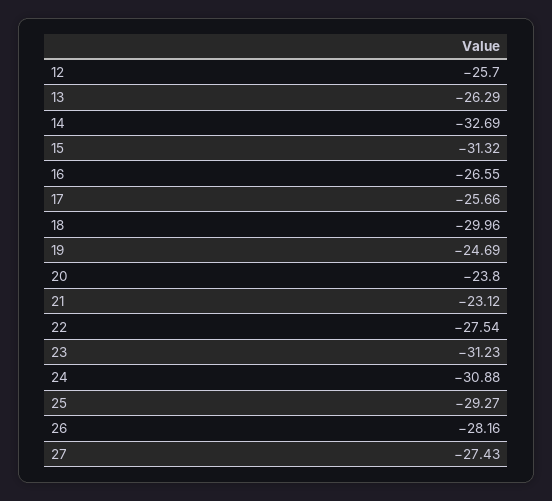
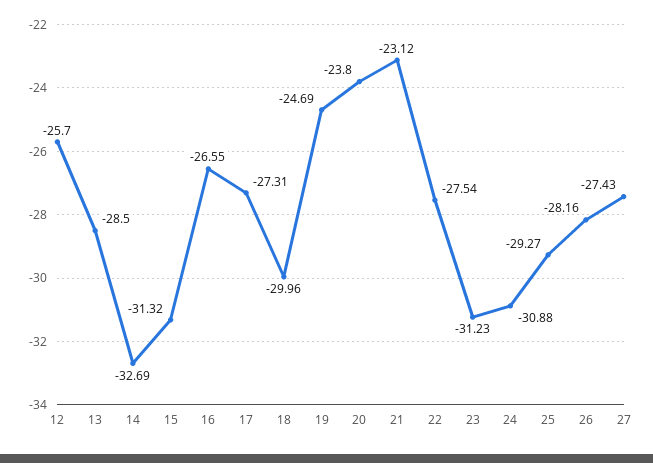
  {
    "12": -25.7,
-   "13": -26.29,
+   "13": -28.5,
    "14": -32.69,
    "15": -31.32,
    "16": -26.55,
-   "17": -25.66,
+   "17": -27.31,
    "18": -29.96,
    "19": -24.69,
    "20": -23.8,
    "21": -23.12,
    "22": -27.54,
    "23": -31.23,
    "24": -30.88,
    "25": -29.27,
    "26": -28.16,
    "27": -27.43
  }

